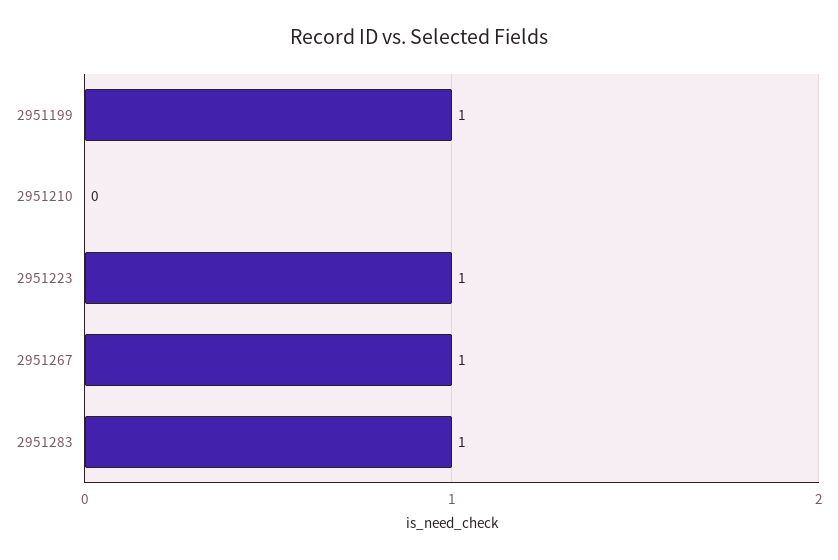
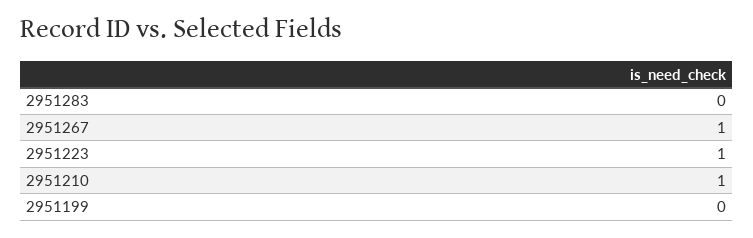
  {
-   "2951199": 1,
+   "2951199": 0,
-   "2951210": 0,
+   "2951210": 1,
    "2951223": 1,
    "2951267": 1,
-   "2951283": 1
+   "2951283": 0
  }

